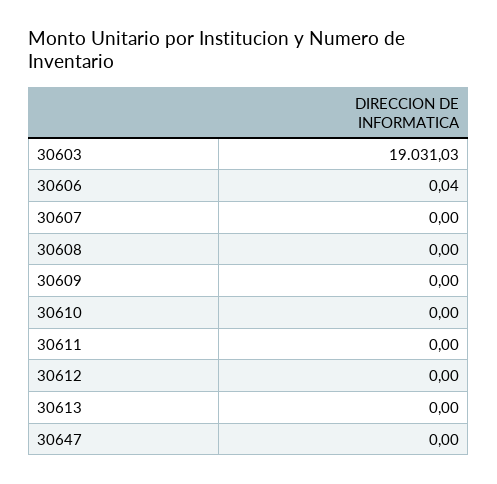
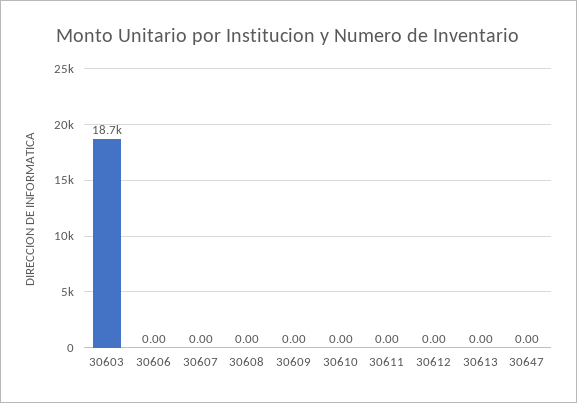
  {
-   "30603": 19031.03,
+   "30603": 18700,
-   "30606": 0.04,
+   "30606": 0,
    "30607": 0,
    "30608": 0,
    "30609": 0,
    "30610": 0,
    "30611": 0,
    "30612": 0,
    "30613": 0,
    "30647": 0
  }

